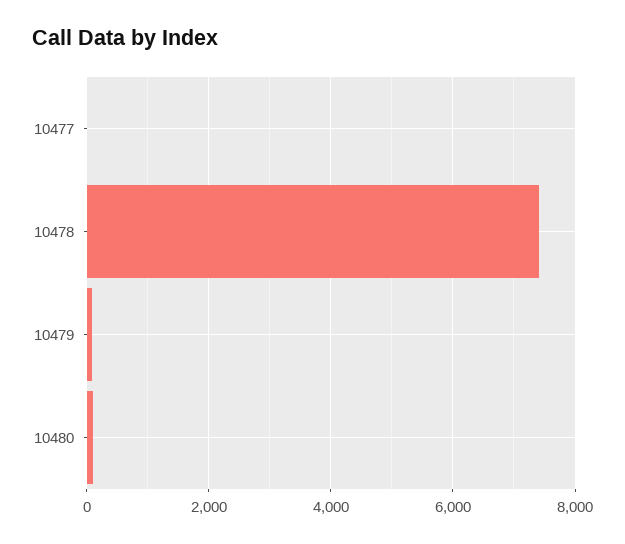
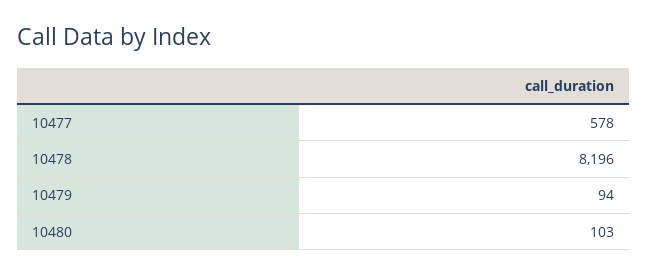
  {
-   "10477": 0,
+   "10477": 578,
-   "10478": 7400,
+   "10478": 8196,
    "10479": 94,
    "10480": 103
  }

